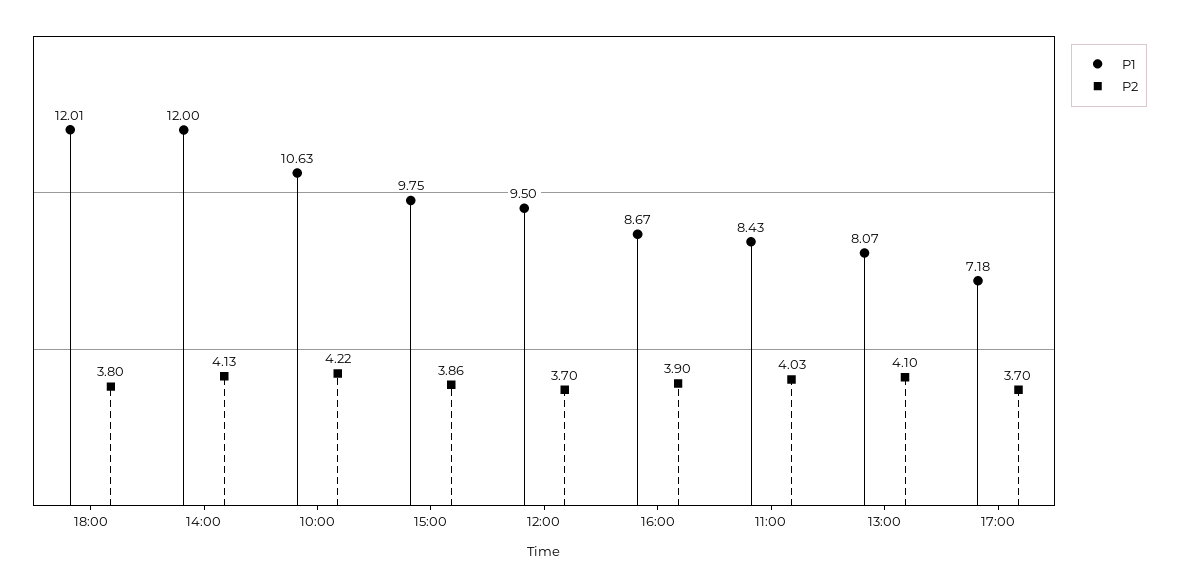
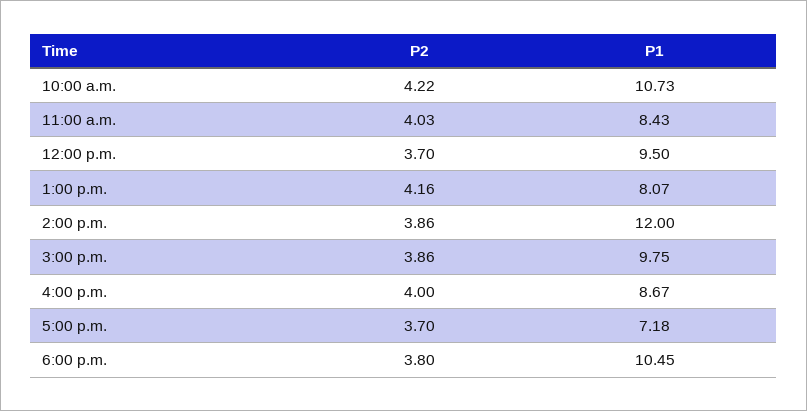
  {
    "P1": {
-     "18:00": 12.01,
+     "18:00": 10.45,
      "14:00": 12,
-     "10:00": 10.63,
+     "10:00": 10.73,
      "15:00": 9.75,
      "12:00": 9.5,
      "16:00": 8.67,
      "11:00": 8.43,
      "13:00": 8.07,
      "17:00": 7.18
    },
    "P2": {
      "18:00": 3.8,
-     "14:00": 4.13,
+     "14:00": 3.86,
      "10:00": 4.22,
      "15:00": 3.86,
      "12:00": 3.7,
-     "16:00": 3.9,
+     "16:00": 4,
      "11:00": 4.03,
-     "13:00": 4.1,
+     "13:00": 4.16,
      "17:00": 3.7
    }
  }

